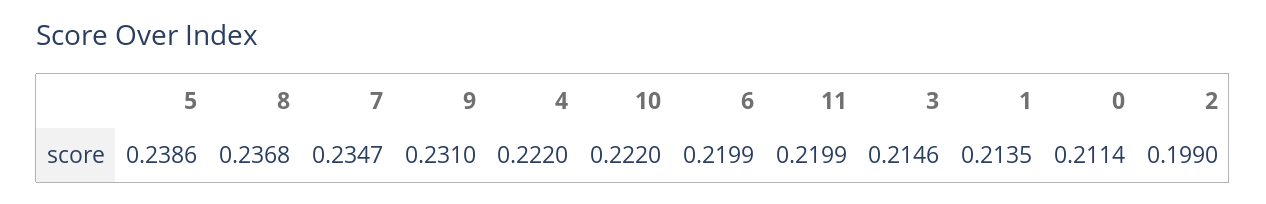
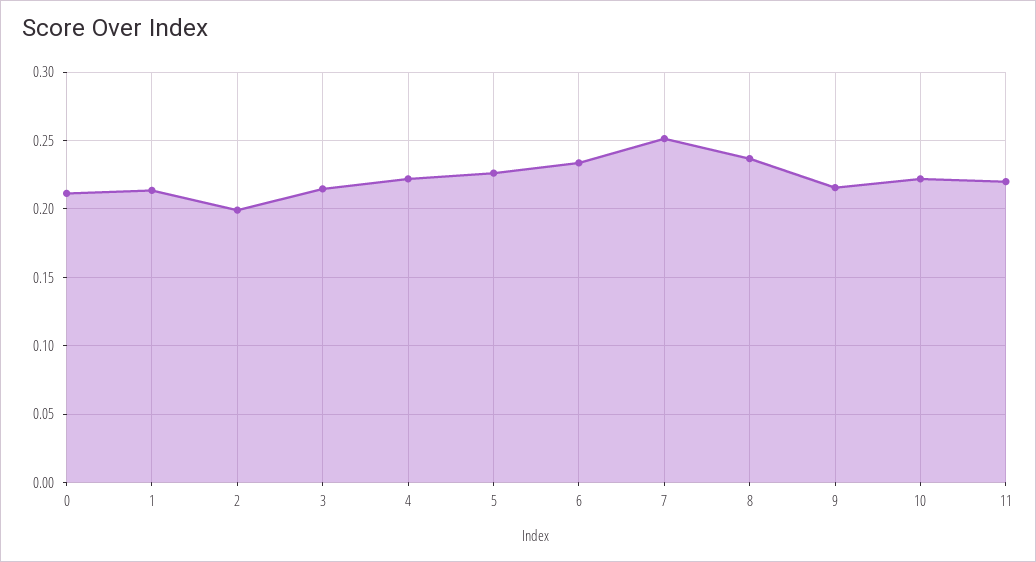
  {
-   "5": 0.2386,
+   "5": 0.225,
    "8": 0.2368,
-   "7": 0.2347,
+   "7": 0.25,
-   "9": 0.231,
+   "9": 0.215,
    "4": 0.222,
    "10": 0.222,
-   "6": 0.2199,
+   "6": 0.235,
    "11": 0.2199,
    "3": 0.2146,
    "1": 0.2135,
    "0": 0.2114,
    "2": 0.199
  }

